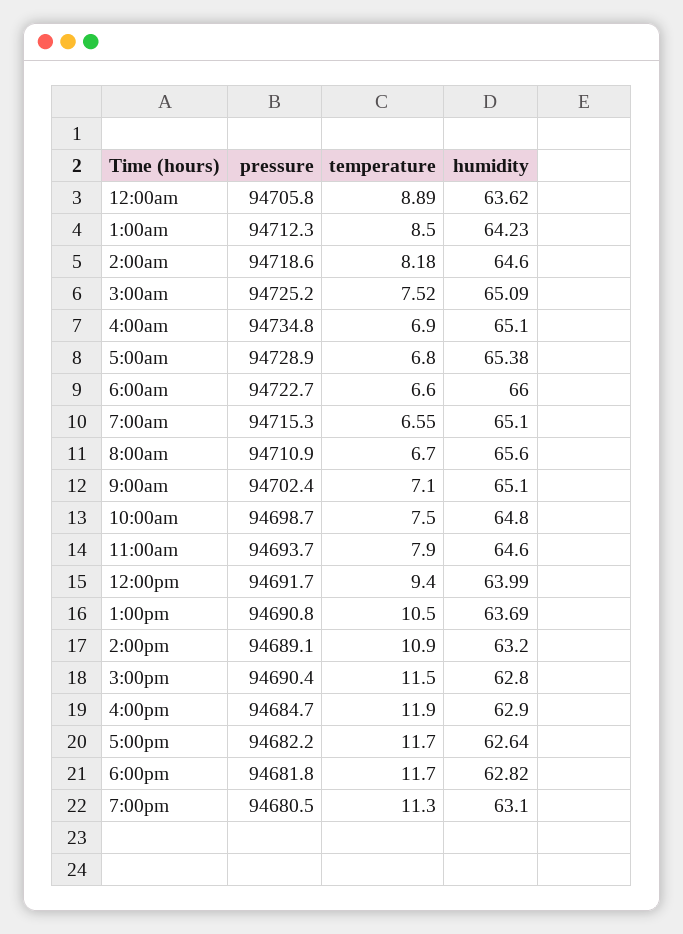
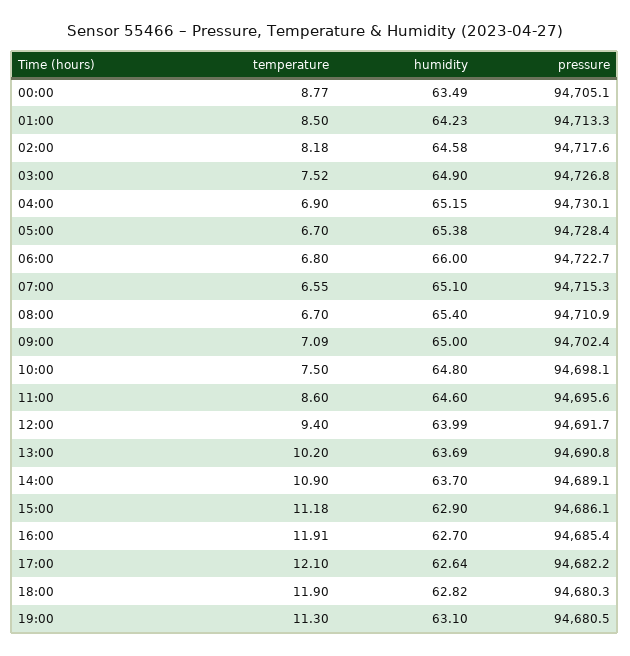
  {
    "pressure": {
-     "12:00am": 94705.8,
+     "12:00am": 94705.1,
-     "1:00am": 94712.3,
+     "1:00am": 94713.3,
-     "2:00am": 94718.6,
+     "2:00am": 94717.6,
-     "3:00am": 94725.2,
+     "3:00am": 94726.8,
-     "4:00am": 94734.8,
+     "4:00am": 94730.1,
-     "5:00am": 94728.9,
+     "5:00am": 94728.4,
      "6:00am": 94722.7,
      "7:00am": 94715.3,
      "8:00am": 94710.9,
      "9:00am": 94702.4,
-     "10:00am": 94698.7,
+     "10:00am": 94698.1,
-     "11:00am": 94693.7,
+     "11:00am": 94695.6,
      "12:00pm": 94691.7,
      "1:00pm": 94690.8,
      "2:00pm": 94689.1,
-     "3:00pm": 94690.4,
+     "3:00pm": 94686.1,
-     "4:00pm": 94684.7,
+     "4:00pm": 94685.4,
      "5:00pm": 94682.2,
-     "6:00pm": 94681.8,
+     "6:00pm": 94680.3,
      "7:00pm": 94680.5
    },
    "temperature": {
-     "12:00am": 8.89,
+     "12:00am": 8.77,
      "1:00am": 8.5,
      "2:00am": 8.18,
      "3:00am": 7.52,
      "4:00am": 6.9,
-     "5:00am": 6.8,
+     "5:00am": 6.7,
-     "6:00am": 6.6,
+     "6:00am": 6.8,
      "7:00am": 6.55,
      "8:00am": 6.7,
-     "9:00am": 7.1,
+     "9:00am": 7.09,
      "10:00am": 7.5,
-     "11:00am": 7.9,
+     "11:00am": 8.6,
      "12:00pm": 9.4,
-     "1:00pm": 10.5,
+     "1:00pm": 10.2,
      "2:00pm": 10.9,
-     "3:00pm": 11.5,
+     "3:00pm": 11.18,
-     "4:00pm": 11.9,
+     "4:00pm": 11.91,
-     "5:00pm": 11.7,
+     "5:00pm": 12.1,
-     "6:00pm": 11.7,
+     "6:00pm": 11.9,
      "7:00pm": 11.3
    },
    "humidity": {
-     "12:00am": 63.62,
+     "12:00am": 63.49,
      "1:00am": 64.23,
-     "2:00am": 64.6,
+     "2:00am": 64.58,
-     "3:00am": 65.09,
+     "3:00am": 64.9,
-     "4:00am": 65.1,
+     "4:00am": 65.15,
      "5:00am": 65.38,
      "6:00am": 66,
      "7:00am": 65.1,
-     "8:00am": 65.6,
+     "8:00am": 65.4,
-     "9:00am": 65.1,
+     "9:00am": 65,
      "10:00am": 64.8,
      "11:00am": 64.6,
      "12:00pm": 63.99,
      "1:00pm": 63.69,
-     "2:00pm": 63.2,
+     "2:00pm": 63.7,
-     "3:00pm": 62.8,
+     "3:00pm": 62.9,
-     "4:00pm": 62.9,
+     "4:00pm": 62.7,
      "5:00pm": 62.64,
      "6:00pm": 62.82,
      "7:00pm": 63.1
    }
  }

